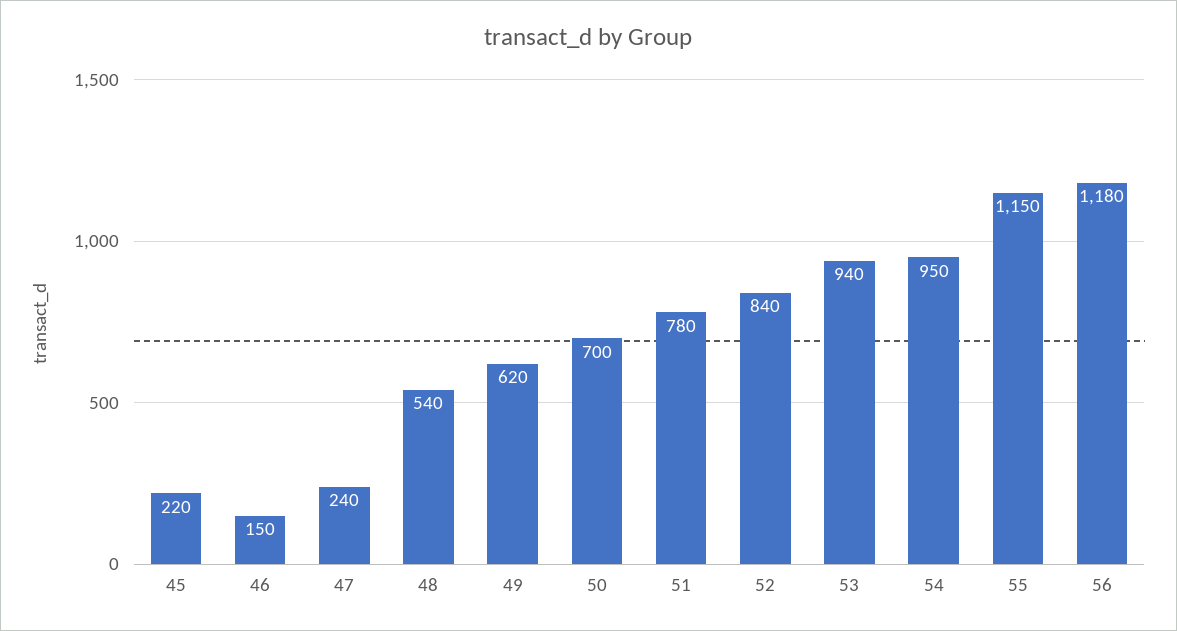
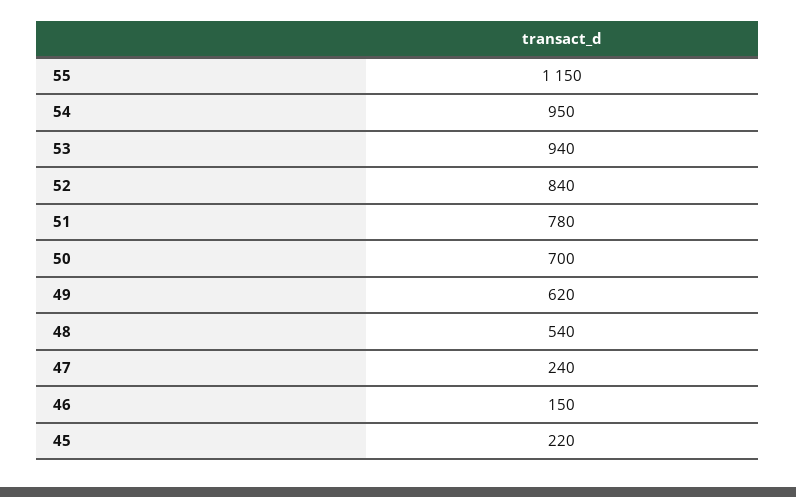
  {
    "45": 220,
    "46": 150,
    "47": 240,
    "48": 540,
    "49": 620,
    "50": 700,
    "51": 780,
    "52": 840,
    "53": 940,
    "54": 950,
-   "55": 1150,
+   "55": 1150
-   "56": 1180
  }

